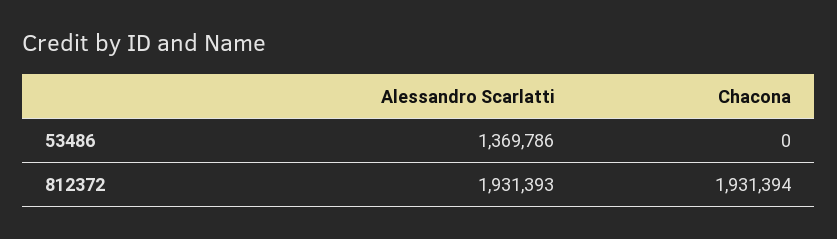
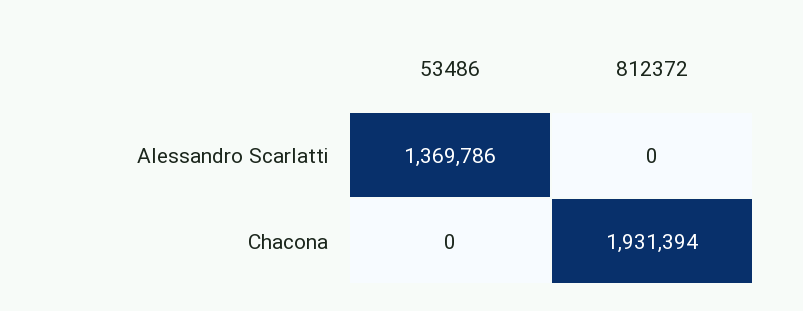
  {
    "Alessandro Scarlatti": {
      "53486": 1369786,
-     "812372": 1931393
+     "812372": 0
    },
    "Chacona": {
      "53486": 0,
      "812372": 1931394
    }
  }

